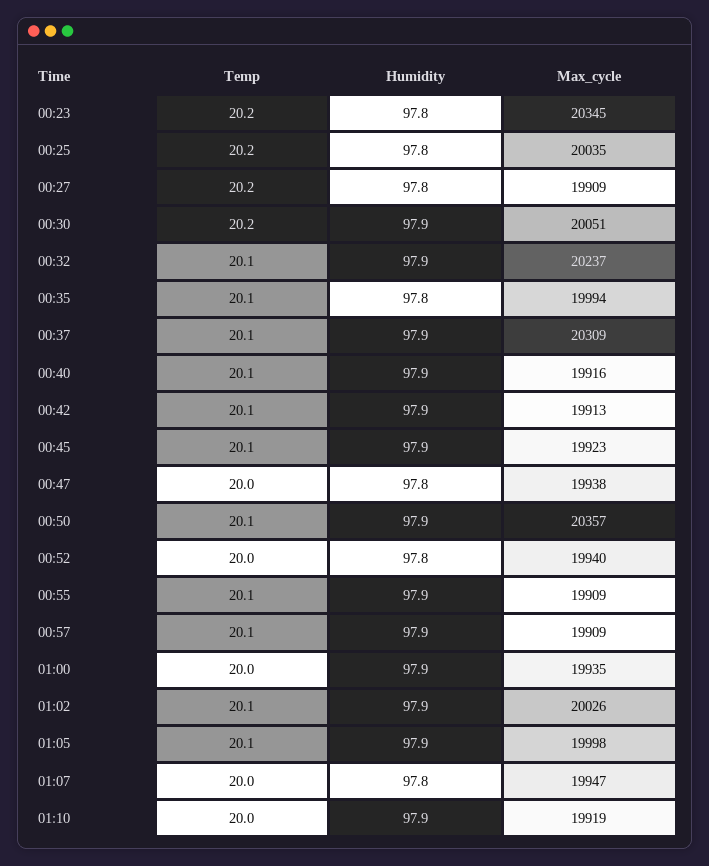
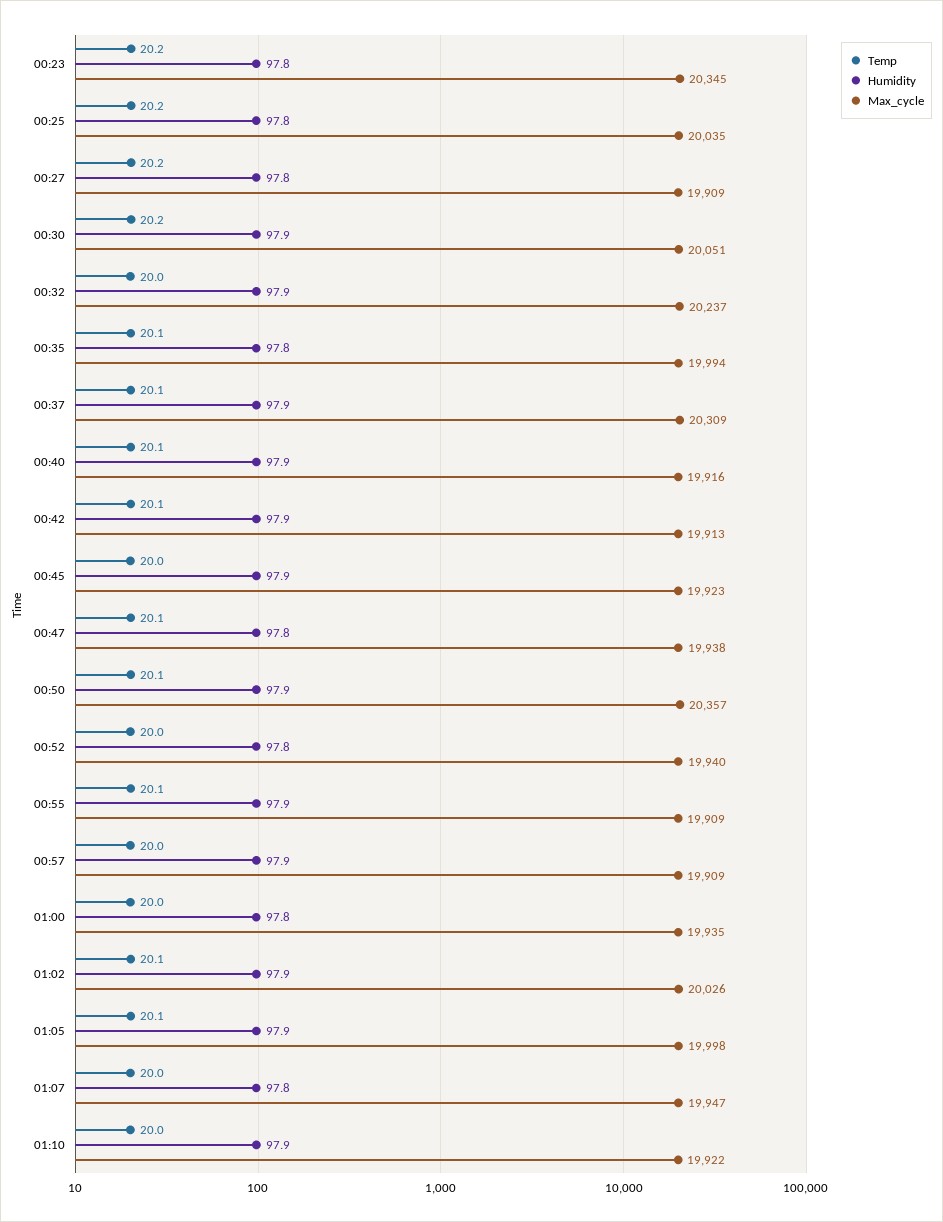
  {
    "Temp": {
      "00:23": 20.2,
      "00:25": 20.2,
      "00:27": 20.2,
      "00:30": 20.2,
-     "00:32": 20.1,
+     "00:32": 20,
      "00:35": 20.1,
      "00:37": 20.1,
      "00:40": 20.1,
      "00:42": 20.1,
-     "00:45": 20.1,
+     "00:45": 20,
-     "00:47": 20,
+     "00:47": 20.1,
      "00:50": 20.1,
      "00:52": 20,
      "00:55": 20.1,
-     "00:57": 20.1,
+     "00:57": 20,
      "01:00": 20,
      "01:02": 20.1,
      "01:05": 20.1,
      "01:07": 20,
      "01:10": 20
    },
    "Humidity": {
      "00:23": 97.8,
      "00:25": 97.8,
      "00:27": 97.8,
      "00:30": 97.9,
      "00:32": 97.9,
      "00:35": 97.8,
      "00:37": 97.9,
      "00:40": 97.9,
      "00:42": 97.9,
      "00:45": 97.9,
      "00:47": 97.8,
      "00:50": 97.9,
      "00:52": 97.8,
      "00:55": 97.9,
      "00:57": 97.9,
-     "01:00": 97.9,
+     "01:00": 97.8,
      "01:02": 97.9,
      "01:05": 97.9,
      "01:07": 97.8,
      "01:10": 97.9
    },
    "Max_cycle": {
      "00:23": 20345,
      "00:25": 20035,
      "00:27": 19909,
      "00:30": 20051,
      "00:32": 20237,
      "00:35": 19994,
      "00:37": 20309,
      "00:40": 19916,
      "00:42": 19913,
      "00:45": 19923,
      "00:47": 19938,
      "00:50": 20357,
      "00:52": 19940,
      "00:55": 19909,
      "00:57": 19909,
      "01:00": 19935,
      "01:02": 20026,
      "01:05": 19998,
      "01:07": 19947,
-     "01:10": 19919
+     "01:10": 19922
    }
  }

